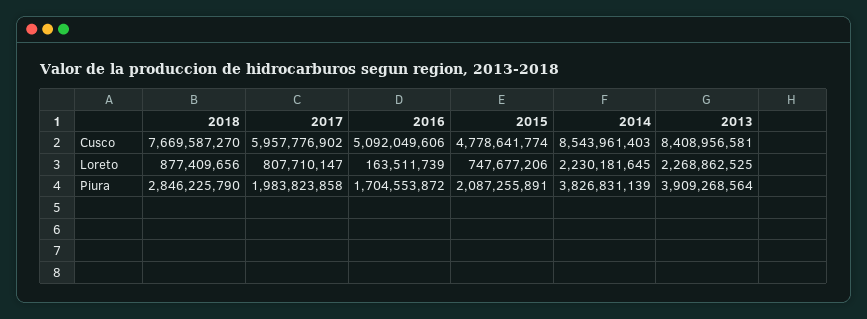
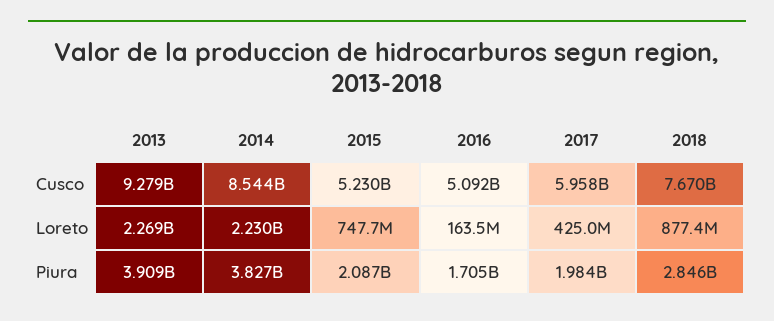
  {
    "2018": {
      "Cusco": 7669587270,
      "Loreto": 877409656,
      "Piura": 2846225790
    },
    "2017": {
      "Cusco": 5957776902,
-     "Loreto": 807710147,
+     "Loreto": 425000000,
      "Piura": 1983823858
    },
    "2016": {
      "Cusco": 5092049606,
      "Loreto": 163511739,
      "Piura": 1704553872
    },
    "2015": {
-     "Cusco": 4778641774,
+     "Cusco": 5230000000,
      "Loreto": 747677206,
      "Piura": 2087255891
    },
    "2014": {
      "Cusco": 8543961403,
      "Loreto": 2230181645,
      "Piura": 3826831139
    },
    "2013": {
-     "Cusco": 8408956581,
+     "Cusco": 9279000000,
      "Loreto": 2268862525,
      "Piura": 3909268564
    }
  }

